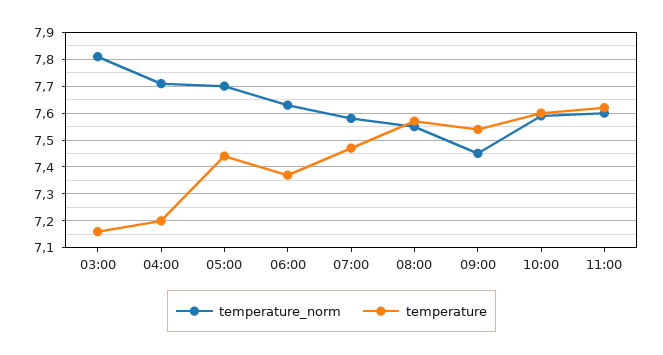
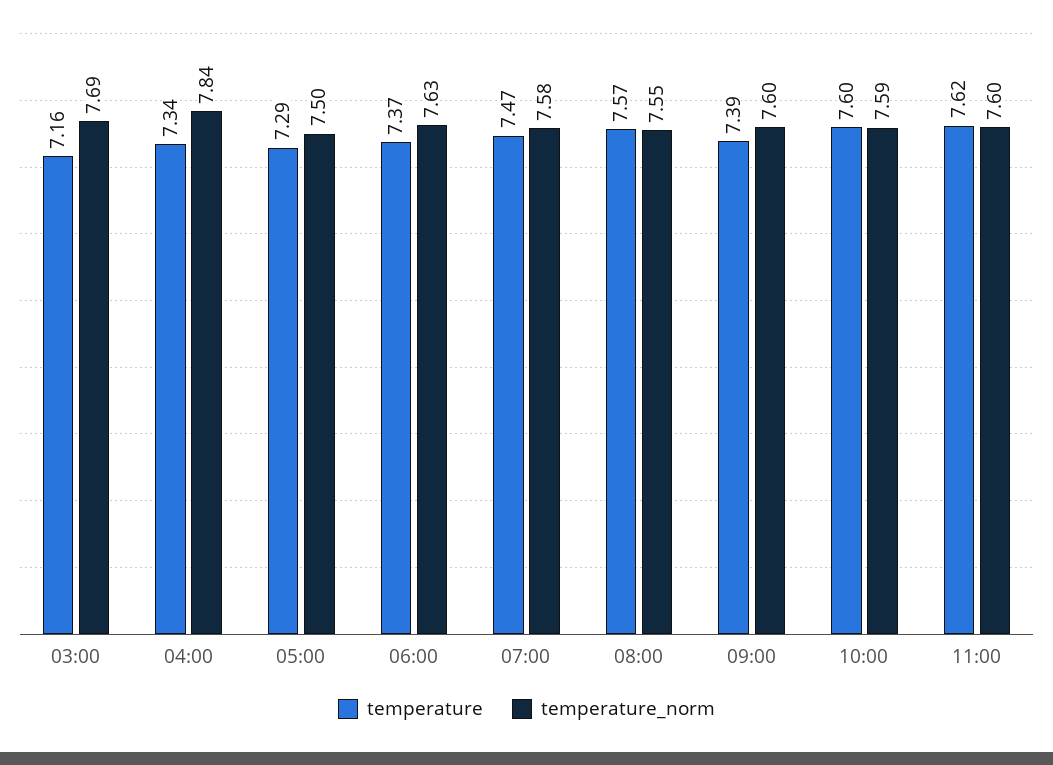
  {
    "temperature_norm": {
-     "03:00": 7.8,
+     "03:00": 7.69,
-     "04:00": 7.7,
+     "04:00": 7.84,
-     "05:00": 7.7,
+     "05:00": 7.5,
      "06:00": 7.63,
      "07:00": 7.58,
      "08:00": 7.55,
-     "09:00": 7.45,
+     "09:00": 7.6,
      "10:00": 7.59,
      "11:00": 7.6
    },
    "temperature": {
      "03:00": 7.16,
-     "04:00": 7.2,
+     "04:00": 7.34,
-     "05:00": 7.45,
+     "05:00": 7.29,
      "06:00": 7.37,
      "07:00": 7.47,
      "08:00": 7.57,
-     "09:00": 7.55,
+     "09:00": 7.39,
      "10:00": 7.6,
      "11:00": 7.62
    }
  }

